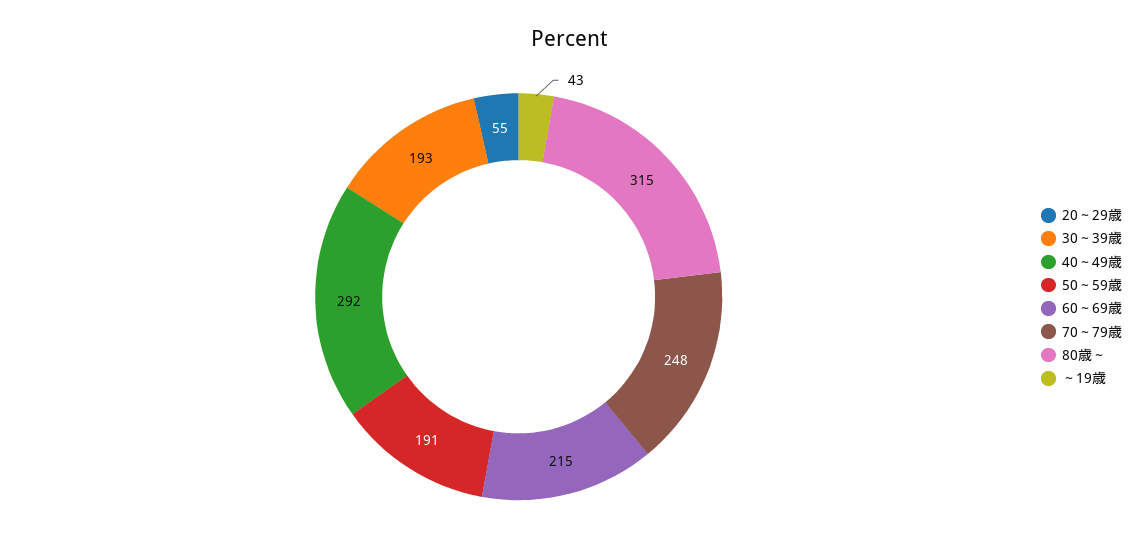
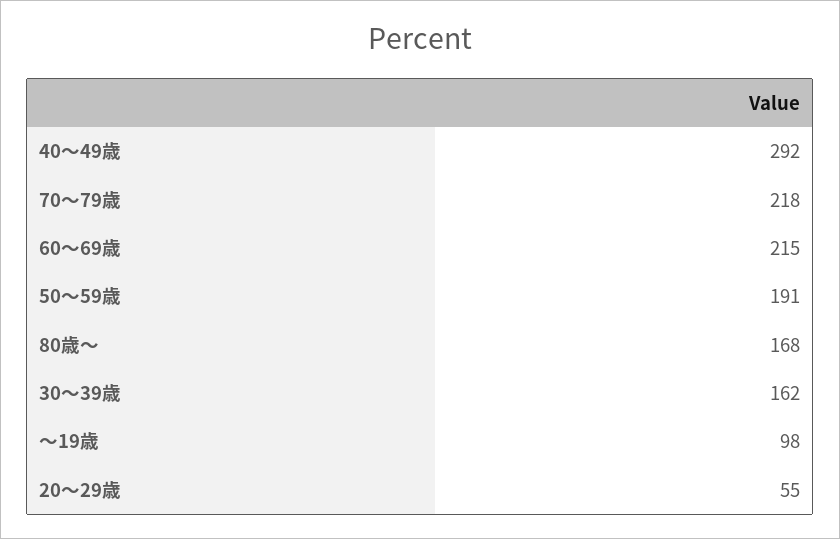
  {
    "20～29歳": 55,
-   "30～39歳": 193,
+   "30～39歳": 162,
    "40～49歳": 292,
    "50～59歳": 191,
    "60～69歳": 215,
-   "70～79歳": 248,
+   "70～79歳": 218,
-   "80歳～": 315,
+   "80歳～": 168,
-   "～19歳": 43
+   "～19歳": 98
  }

